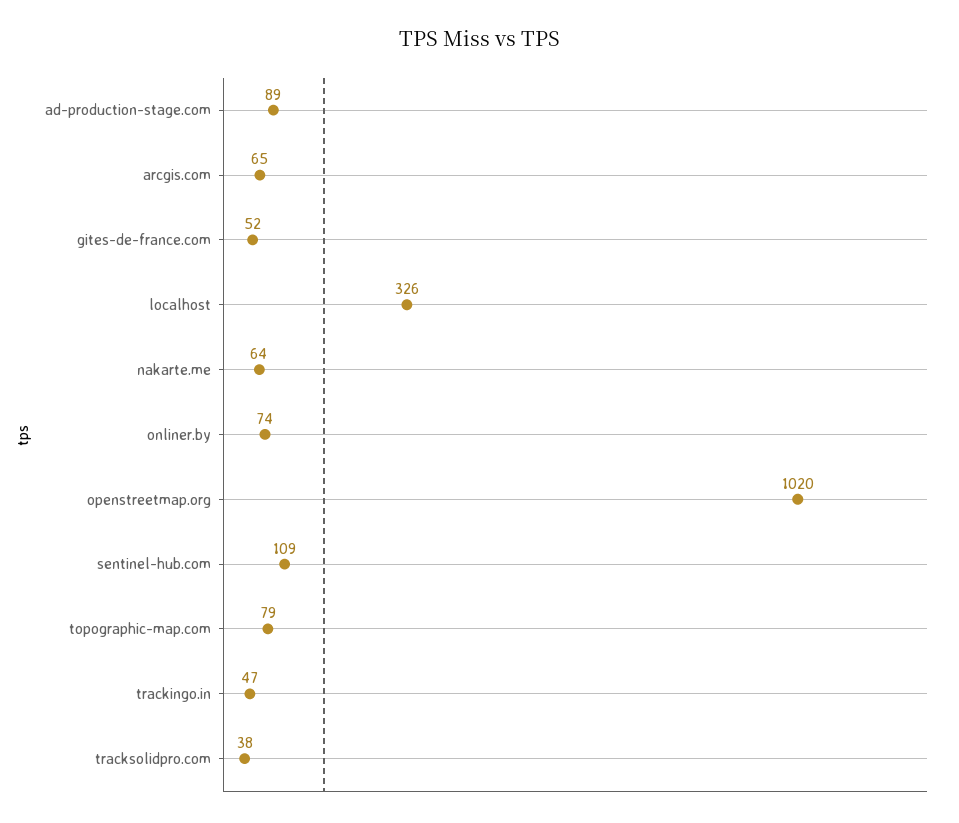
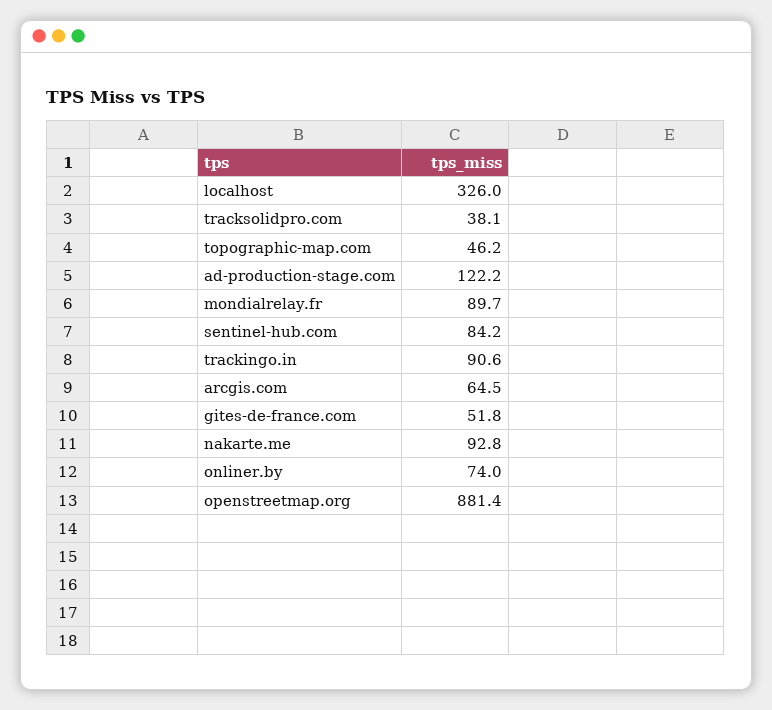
  {
-   "ad-production-stage.com": 89,
+   "ad-production-stage.com": 122.2,
    "arcgis.com": 64.5,
    "gites-de-france.com": 51.8,
    "localhost": 326,
-   "nakarte.me": 64,
+   "nakarte.me": 92.8,
    "onliner.by": 74,
-   "openstreetmap.org": 1020,
+   "openstreetmap.org": 881.4,
-   "sentinel-hub.com": 109,
+   "sentinel-hub.com": 84.2,
-   "topographic-map.com": 79,
+   "topographic-map.com": 46.2,
-   "trackingo.in": 47,
+   "trackingo.in": 90.6,
-   "tracksolidpro.com": 38.1
+   "tracksolidpro.com": 38.1,
+   "mondialrelay.fr": 89.7
  }

